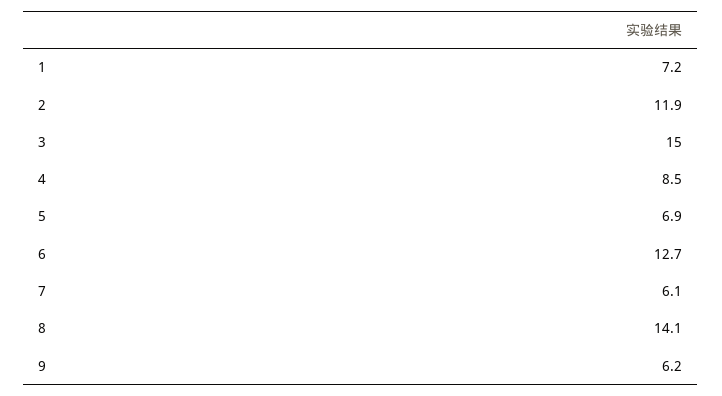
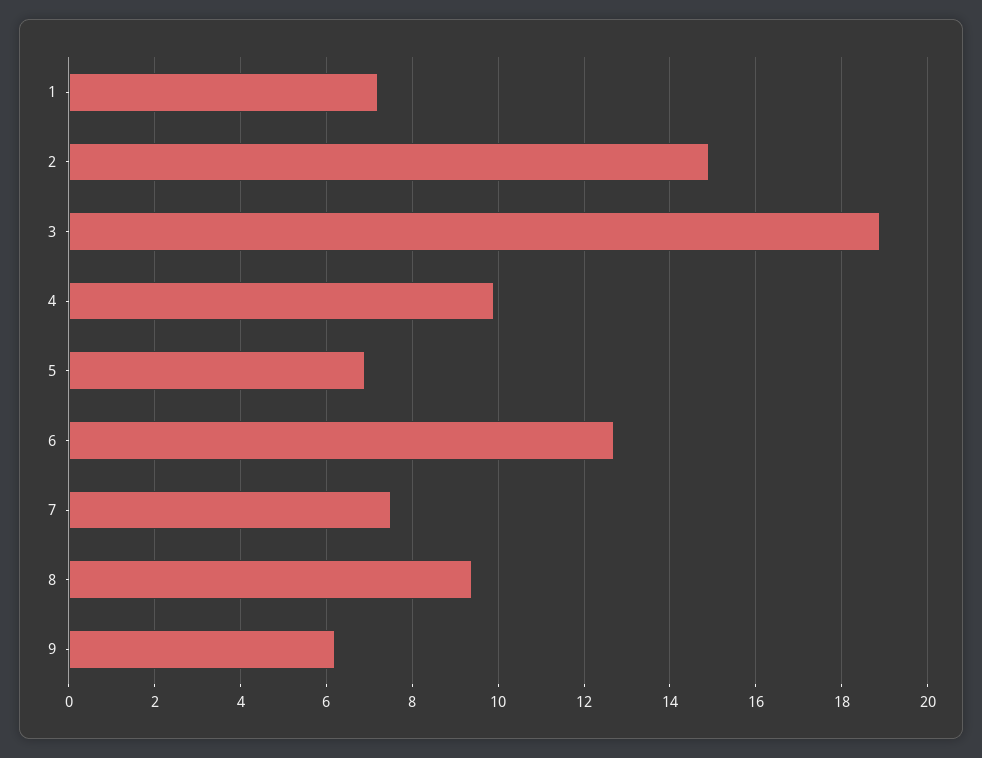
  {
    "1": 7.2,
-   "2": 11.9,
+   "2": 15,
-   "3": 15,
+   "3": 19,
-   "4": 8.5,
+   "4": 10,
    "5": 6.9,
    "6": 12.7,
-   "7": 6.1,
+   "7": 7.5,
-   "8": 14.1,
+   "8": 9.5,
    "9": 6.2
  }

